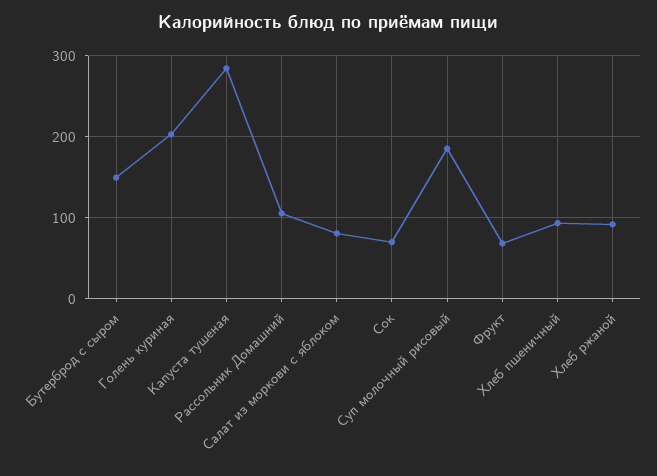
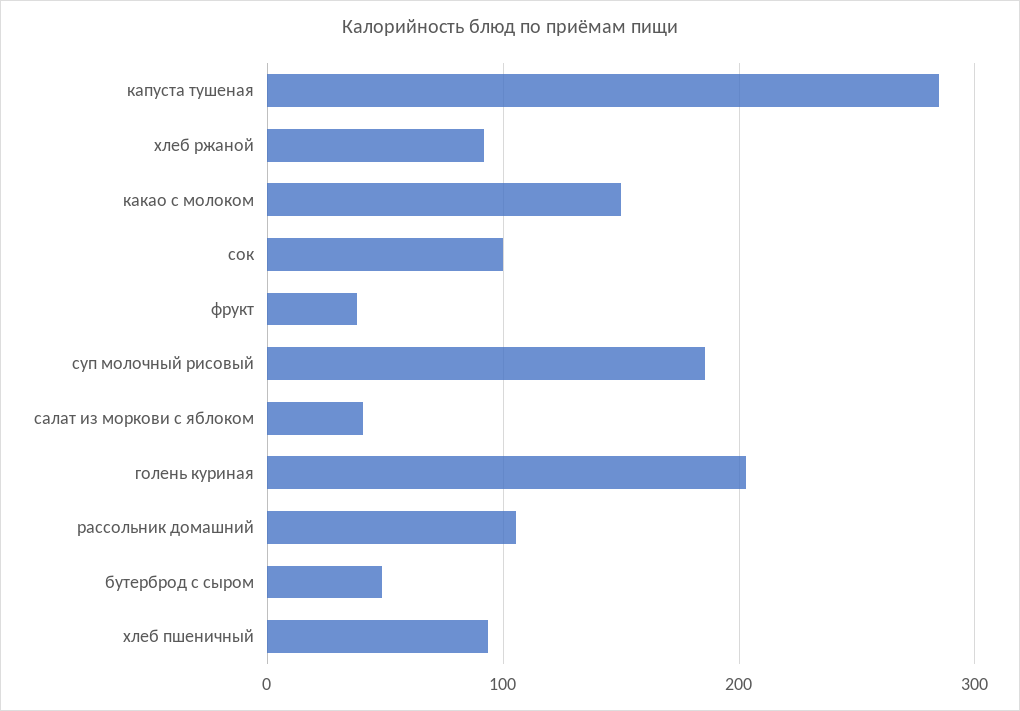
  {
-   "Бутерброд с сыром": 150,
+   "Бутерброд с сыром": 50,
    "Голень куриная": 200,
    "Капуста тушеная": 280,
    "Рассольник Домашний": 110,
-   "Салат из моркови с яблоком": 80,
+   "Салат из моркови с яблоком": 40,
-   "Сок": 70,
+   "Сок": 100,
    "Суп молочный рисовый": 190,
-   "Фрукт": 70,
+   "Фрукт": 40,
    "Хлеб пшеничный": 90,
-   "Хлеб ржаной": 90
+   "Хлеб ржаной": 90,
+   "какао с молоком": 150
  }

